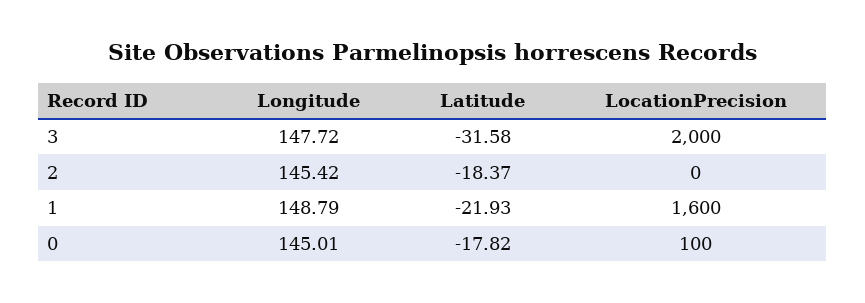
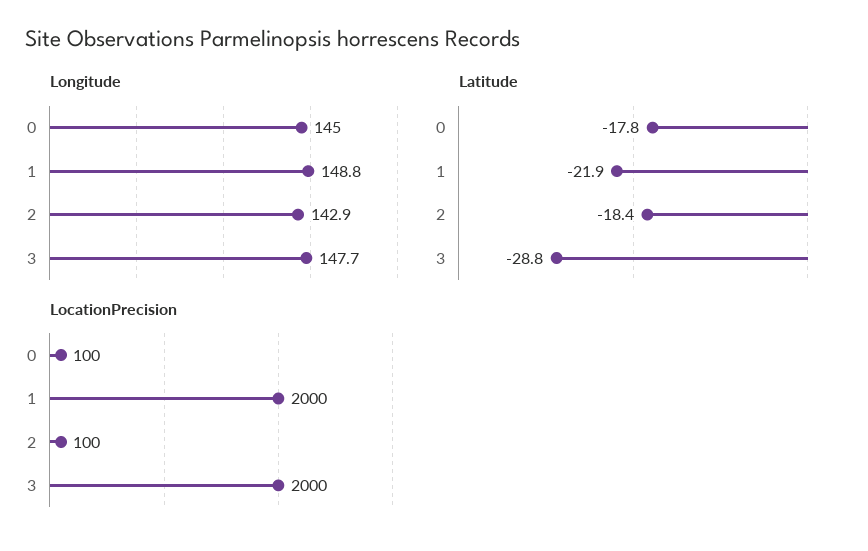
  {
    "Longitude": {
      "3": 147.72,
-     "2": 145.42,
+     "2": 142.9,
      "1": 148.79,
      "0": 145.01
    },
    "Latitude": {
-     "3": -31.58,
+     "3": -28.8,
      "2": -18.37,
      "1": -21.93,
      "0": -17.82
    },
    "LocationPrecision": {
      "3": 2000,
-     "2": 0,
+     "2": 100,
-     "1": 1600,
+     "1": 2000,
      "0": 100
    }
  }

